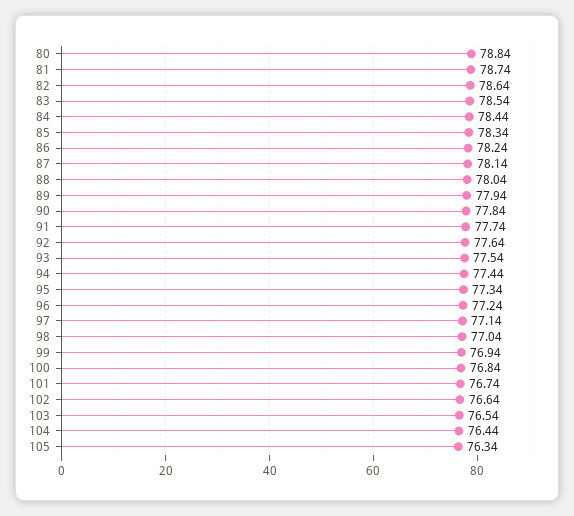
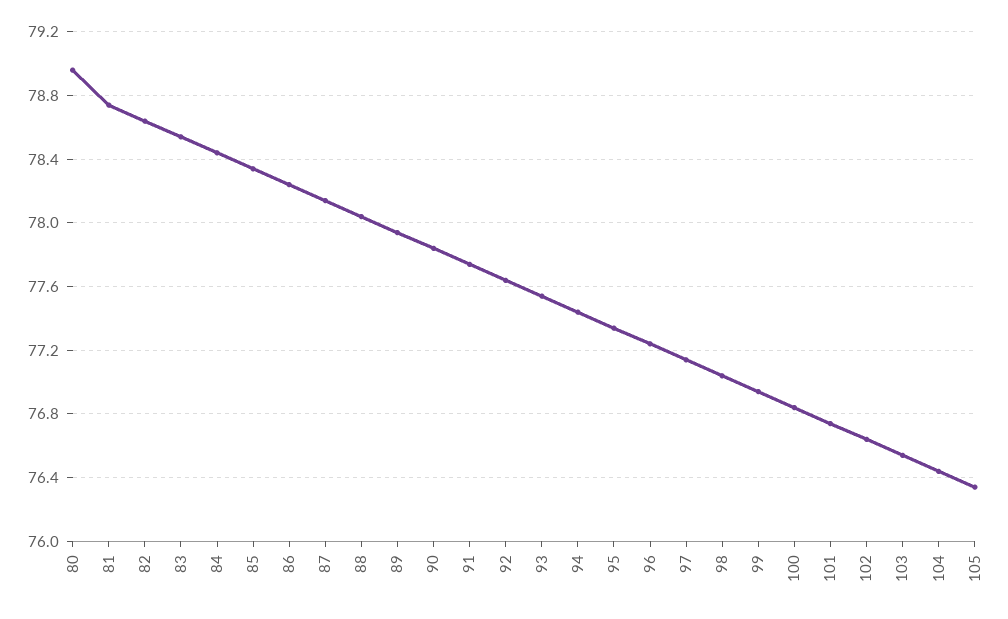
  {
-   "80": 78.84,
+   "80": 78.95,
    "81": 78.74,
    "82": 78.64,
    "83": 78.54,
    "84": 78.44,
    "85": 78.34,
    "86": 78.24,
    "87": 78.14,
    "88": 78.04,
    "89": 77.94,
    "90": 77.84,
    "91": 77.74,
    "92": 77.64,
    "93": 77.54,
    "94": 77.44,
    "95": 77.34,
    "96": 77.24,
    "97": 77.14,
    "98": 77.04,
    "99": 76.94,
    "100": 76.84,
    "101": 76.74,
    "102": 76.64,
    "103": 76.54,
    "104": 76.44,
    "105": 76.34
  }

